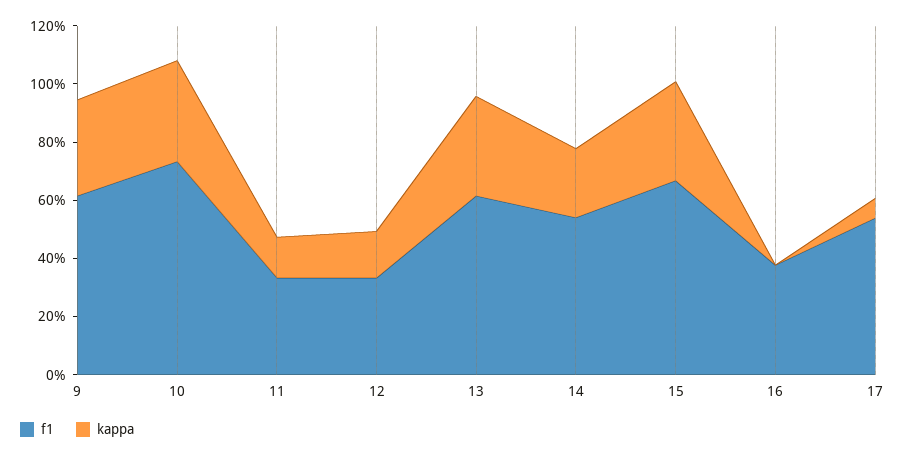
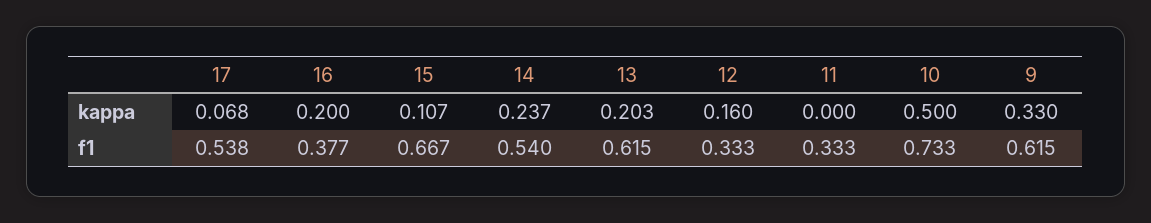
  {
    "f1": {
      "9": 0.615,
      "10": 0.733,
      "11": 0.333,
      "12": 0.333,
      "13": 0.615,
      "14": 0.54,
      "15": 0.667,
      "16": 0.377,
      "17": 0.538
    },
    "kappa": {
      "9": 0.33,
-     "10": 0.35,
+     "10": 0.5,
-     "11": 0.15,
+     "11": 0,
      "12": 0.16,
-     "13": 0.35,
+     "13": 0.203,
      "14": 0.237,
-     "15": 0.35,
+     "15": 0.107,
-     "16": 0,
+     "16": 0.2,
      "17": 0.068
    }
  }

